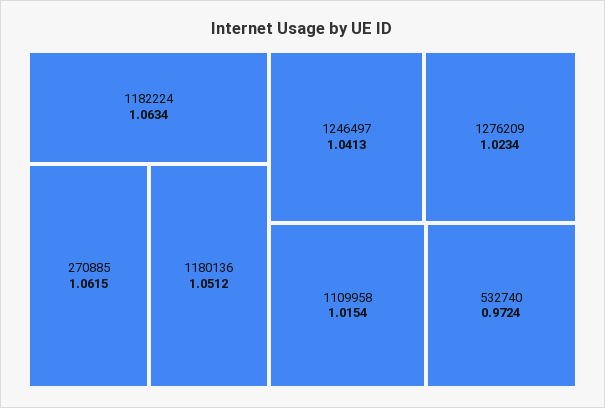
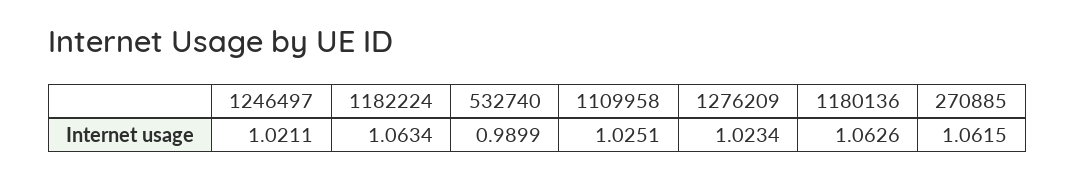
  {
    "1182224": 1.0634,
    "270885": 1.0615,
-   "1180136": 1.0512,
+   "1180136": 1.0626,
-   "1246497": 1.0413,
+   "1246497": 1.0211,
    "1276209": 1.0234,
-   "1109958": 1.0154,
+   "1109958": 1.0251,
-   "532740": 0.9724
+   "532740": 0.9899
  }

